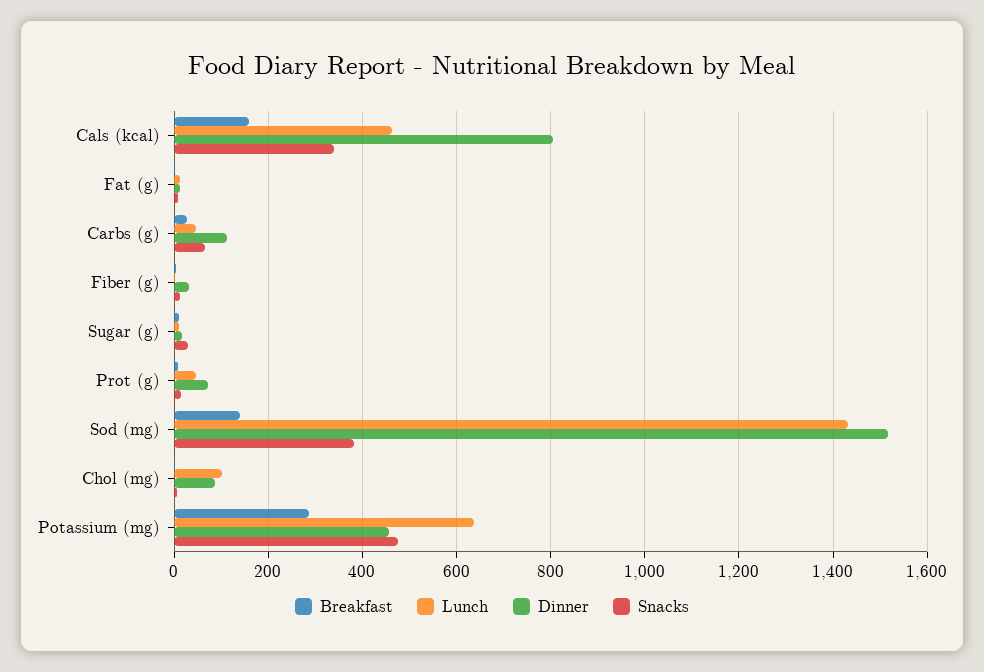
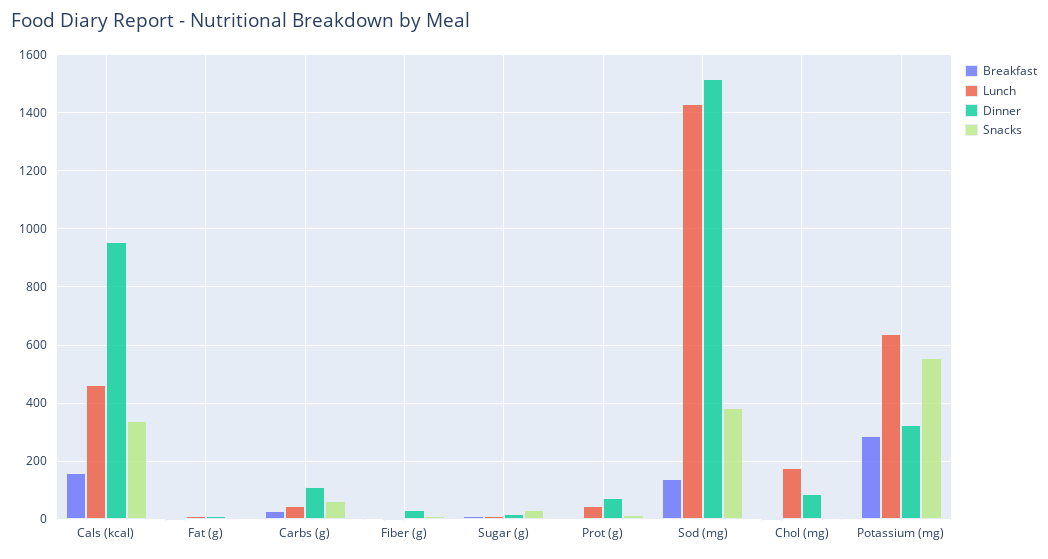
  {
    "Breakfast": {
      "Cals (kcal)": 160,
      "Fat (g)": 0,
      "Carbs (g)": 20,
      "Fiber (g)": 0,
      "Sugar (g)": 0,
      "Prot (g)": 0,
      "Sod (mg)": 140,
      "Chol (mg)": 0,
      "Potassium (mg)": 280
    },
    "Lunch": {
      "Cals (kcal)": 460,
      "Fat (g)": 20,
      "Carbs (g)": 40,
      "Fiber (g)": 0,
      "Sugar (g)": 0,
      "Prot (g)": 40,
      "Sod (mg)": 1440,
-     "Chol (mg)": 100,
+     "Chol (mg)": 175,
      "Potassium (mg)": 640
    },
    "Dinner": {
-     "Cals (kcal)": 800,
+     "Cals (kcal)": 950,
      "Fat (g)": 20,
      "Carbs (g)": 120,
      "Fiber (g)": 40,
      "Sugar (g)": 20,
      "Prot (g)": 80,
      "Sod (mg)": 1520,
      "Chol (mg)": 80,
-     "Potassium (mg)": 460
+     "Potassium (mg)": 325
    },
    "Snacks": {
      "Cals (kcal)": 340,
      "Fat (g)": 0,
      "Carbs (g)": 60,
      "Fiber (g)": 20,
      "Sugar (g)": 40,
      "Prot (g)": 20,
      "Sod (mg)": 380,
      "Chol (mg)": 0,
-     "Potassium (mg)": 480
+     "Potassium (mg)": 550
    }
  }

